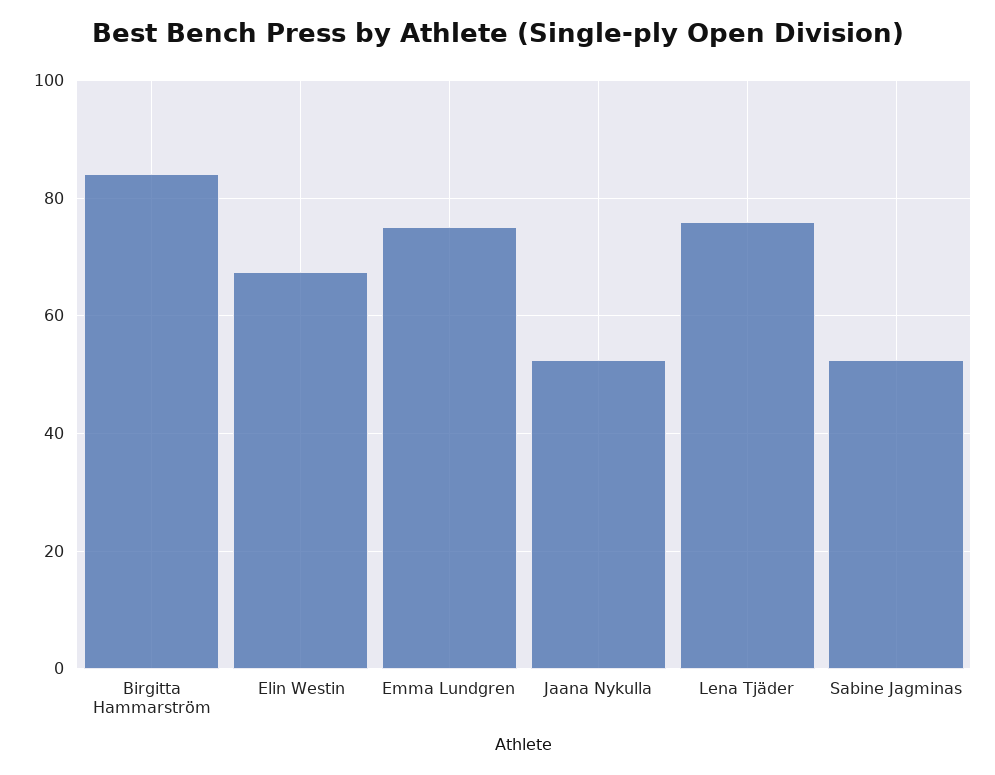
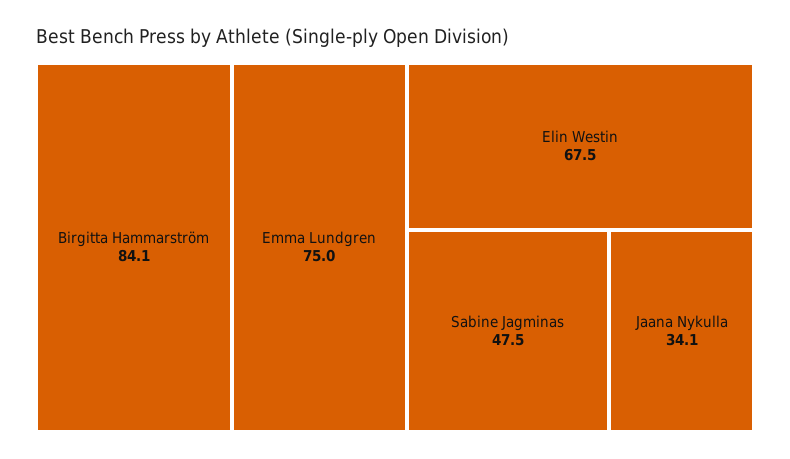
  {
    "Birgitta Hammarström": 84.1,
    "Elin Westin": 67.5,
    "Emma Lundgren": 75,
-   "Jaana Nykulla": 52,
+   "Jaana Nykulla": 34.1,
-   "Lena Tjäder": 76,
-   "Sabine Jagminas": 52
+   "Sabine Jagminas": 47.5
  }

